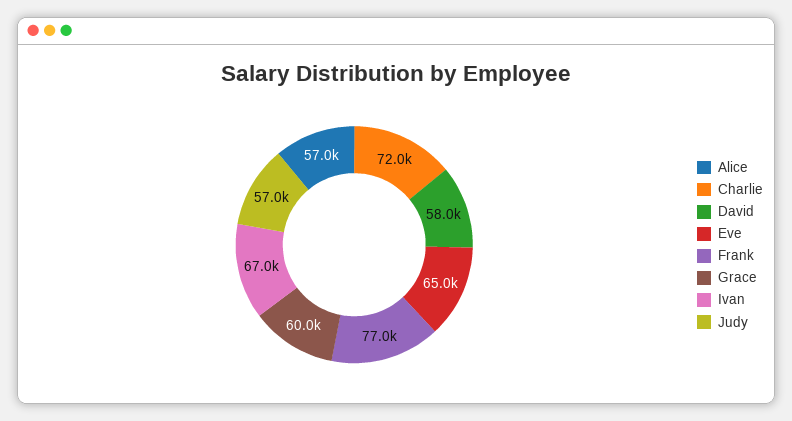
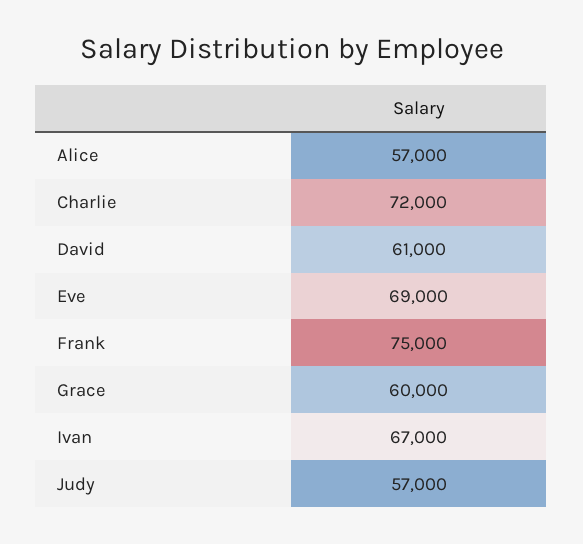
  {
    "Alice": 57000,
    "Charlie": 72000,
-   "David": 58000,
+   "David": 61000,
-   "Eve": 65000,
+   "Eve": 69000,
-   "Frank": 77000,
+   "Frank": 75000,
    "Grace": 60000,
    "Ivan": 67000,
    "Judy": 57000
  }

